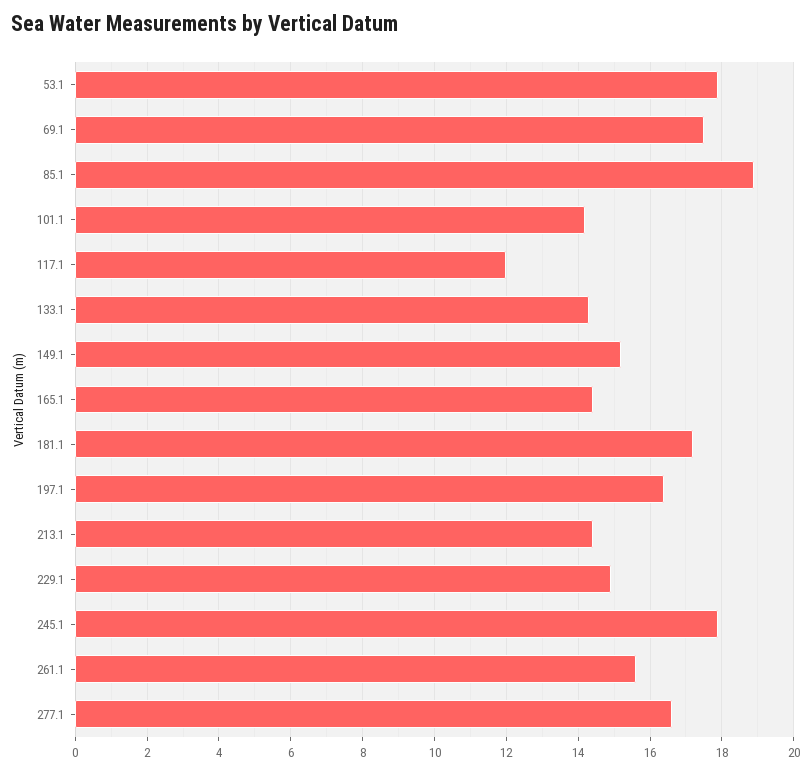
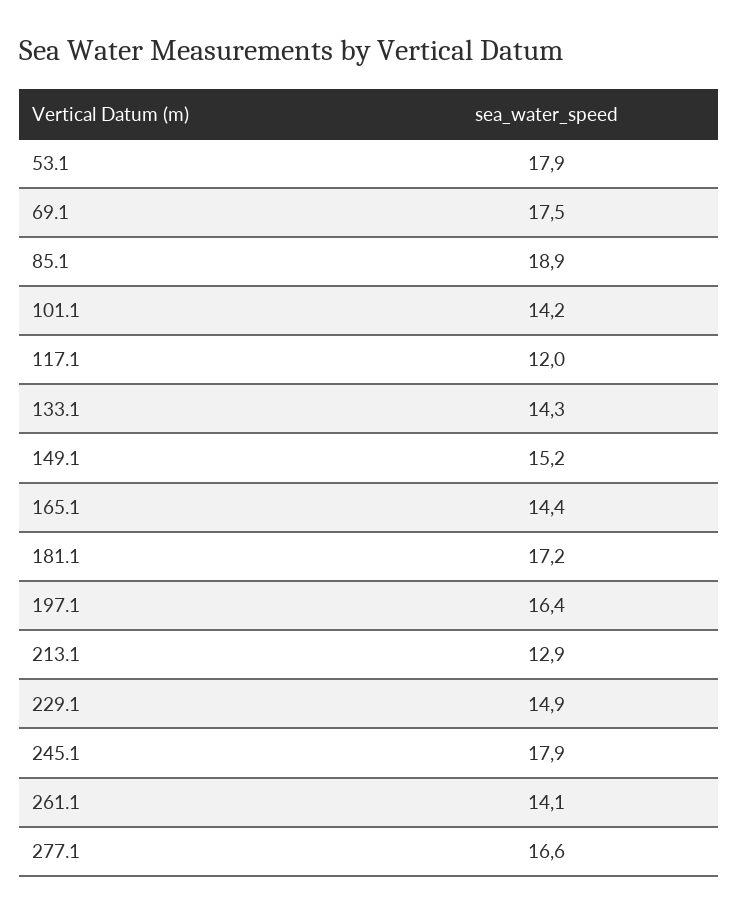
  {
    "53.1": 17.9,
    "69.1": 17.5,
    "85.1": 18.9,
    "101.1": 14.2,
    "117.1": 12,
    "133.1": 14.3,
    "149.1": 15.2,
    "165.1": 14.4,
    "181.1": 17.2,
    "197.1": 16.4,
-   "213.1": 14.5,
+   "213.1": 12.9,
    "229.1": 14.9,
    "245.1": 17.9,
-   "261.1": 15.5,
+   "261.1": 14.1,
    "277.1": 16.6
  }

